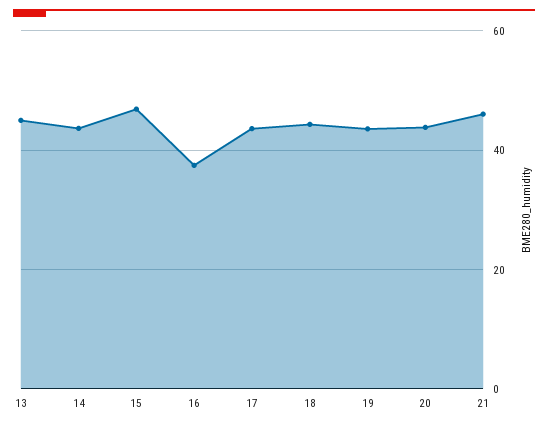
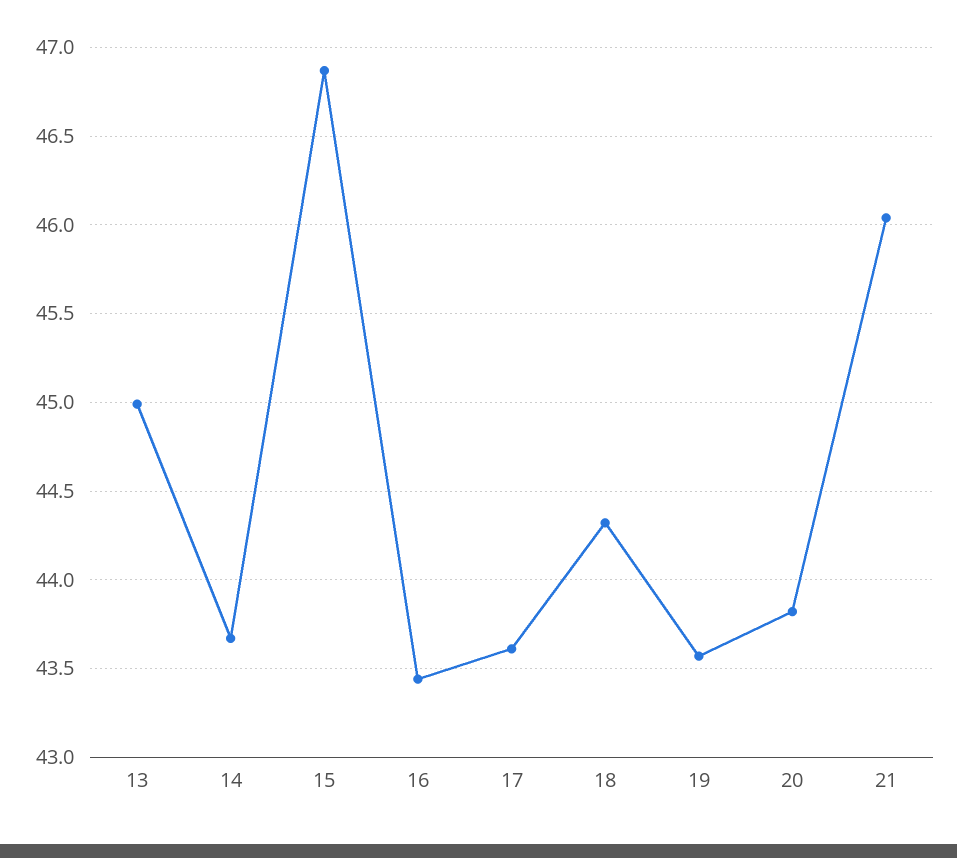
  {
    "13": 45,
    "14": 43.65,
    "15": 46.85,
-   "16": 38,
+   "16": 43.45,
    "17": 43.6,
    "18": 44.3,
    "19": 43.55,
    "20": 43.8,
    "21": 46.05
  }

